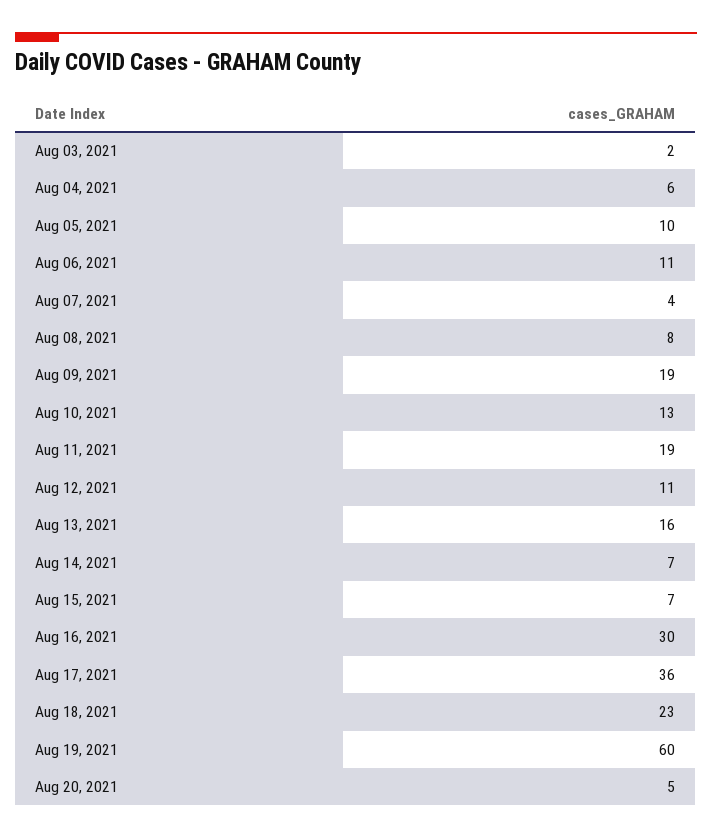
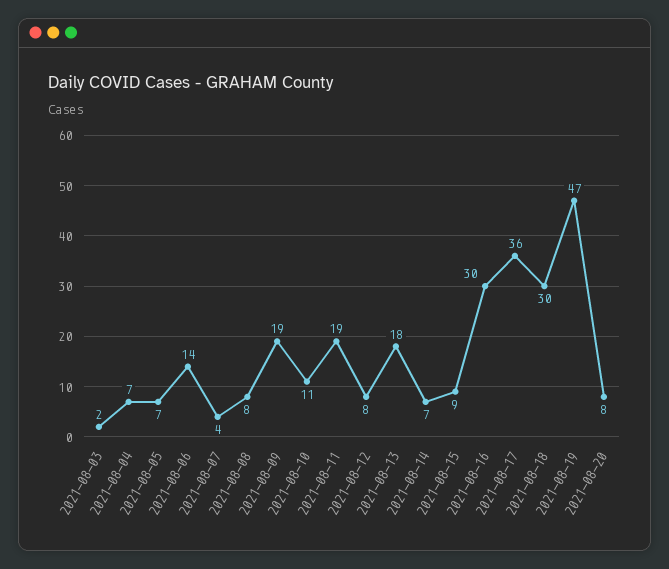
  {
    "Aug 03, 2021": 2,
-   "Aug 04, 2021": 6,
+   "Aug 04, 2021": 7,
-   "Aug 05, 2021": 10,
+   "Aug 05, 2021": 7,
-   "Aug 06, 2021": 11,
+   "Aug 06, 2021": 14,
    "Aug 07, 2021": 4,
    "Aug 08, 2021": 8,
    "Aug 09, 2021": 19,
-   "Aug 10, 2021": 13,
+   "Aug 10, 2021": 11,
    "Aug 11, 2021": 19,
-   "Aug 12, 2021": 11,
+   "Aug 12, 2021": 8,
-   "Aug 13, 2021": 16,
+   "Aug 13, 2021": 18,
    "Aug 14, 2021": 7,
-   "Aug 15, 2021": 7,
+   "Aug 15, 2021": 9,
    "Aug 16, 2021": 30,
    "Aug 17, 2021": 36,
-   "Aug 18, 2021": 23,
+   "Aug 18, 2021": 30,
-   "Aug 19, 2021": 60,
+   "Aug 19, 2021": 47,
-   "Aug 20, 2021": 5
+   "Aug 20, 2021": 8
  }

